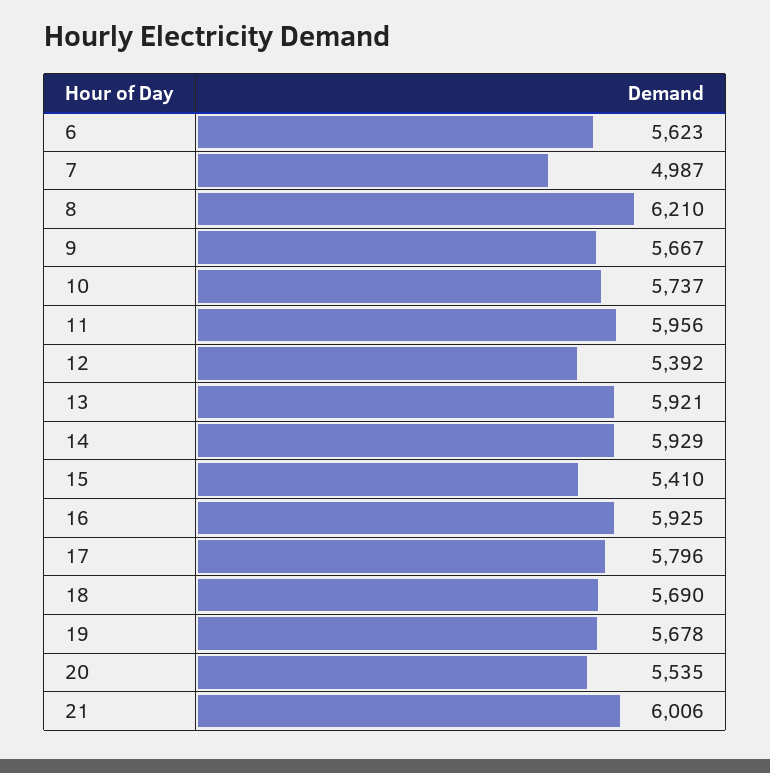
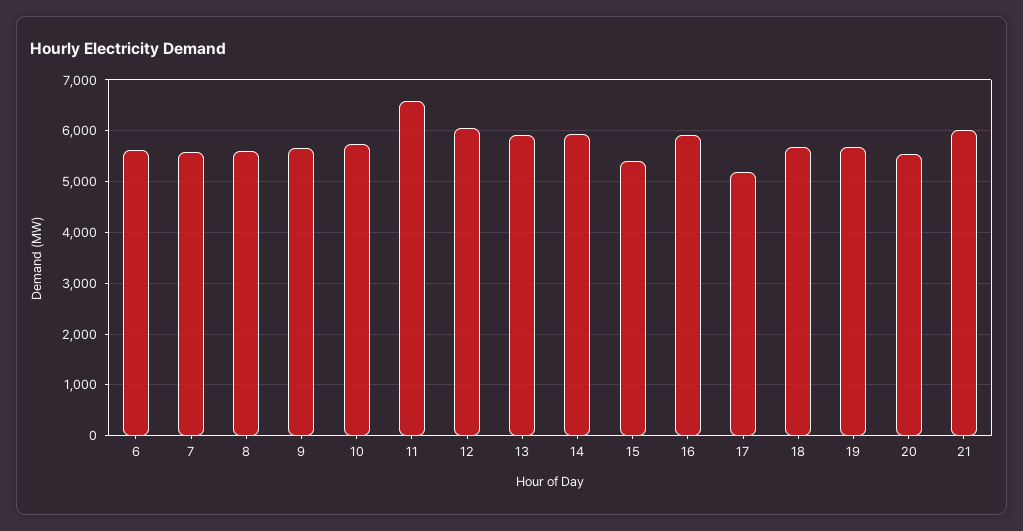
  {
    "6": 5623,
-   "7": 4987,
+   "7": 5600,
-   "8": 6210,
+   "8": 5600,
    "9": 5667,
    "10": 5737,
-   "11": 5956,
+   "11": 6600,
-   "12": 5392,
+   "12": 6000,
    "13": 5921,
    "14": 5929,
    "15": 5410,
    "16": 5925,
-   "17": 5796,
+   "17": 5200,
    "18": 5690,
    "19": 5678,
    "20": 5535,
    "21": 6006
  }

